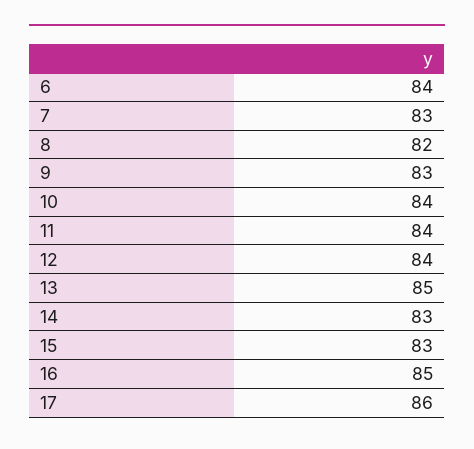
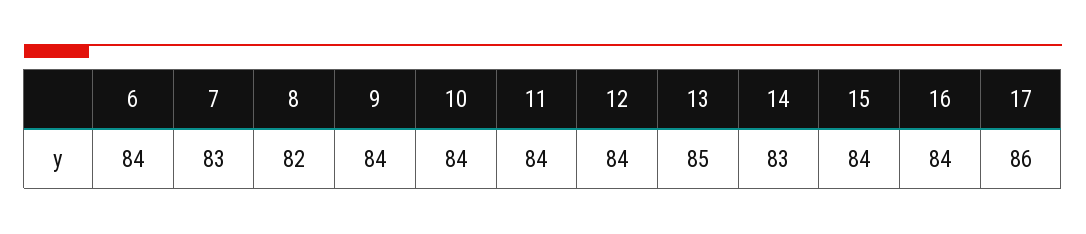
  {
    "6": 84,
    "7": 83,
    "8": 82,
-   "9": 83,
+   "9": 84,
    "10": 84,
    "11": 84,
    "12": 84,
    "13": 85,
    "14": 83,
-   "15": 83,
+   "15": 84,
-   "16": 85,
+   "16": 84,
    "17": 86
  }

